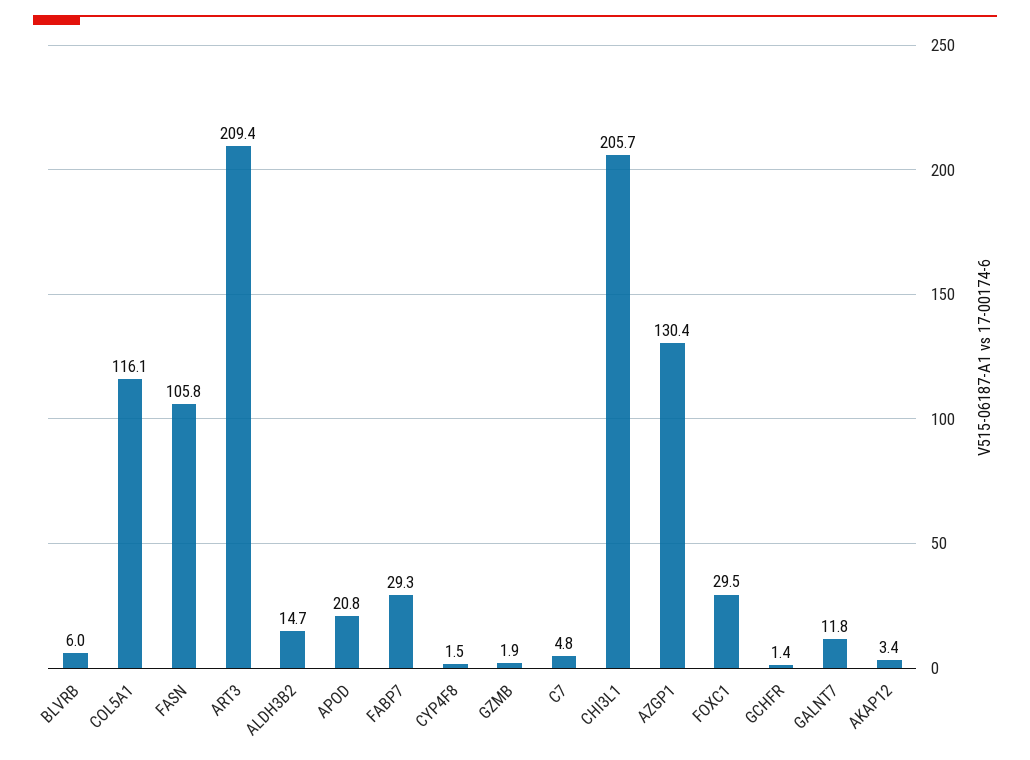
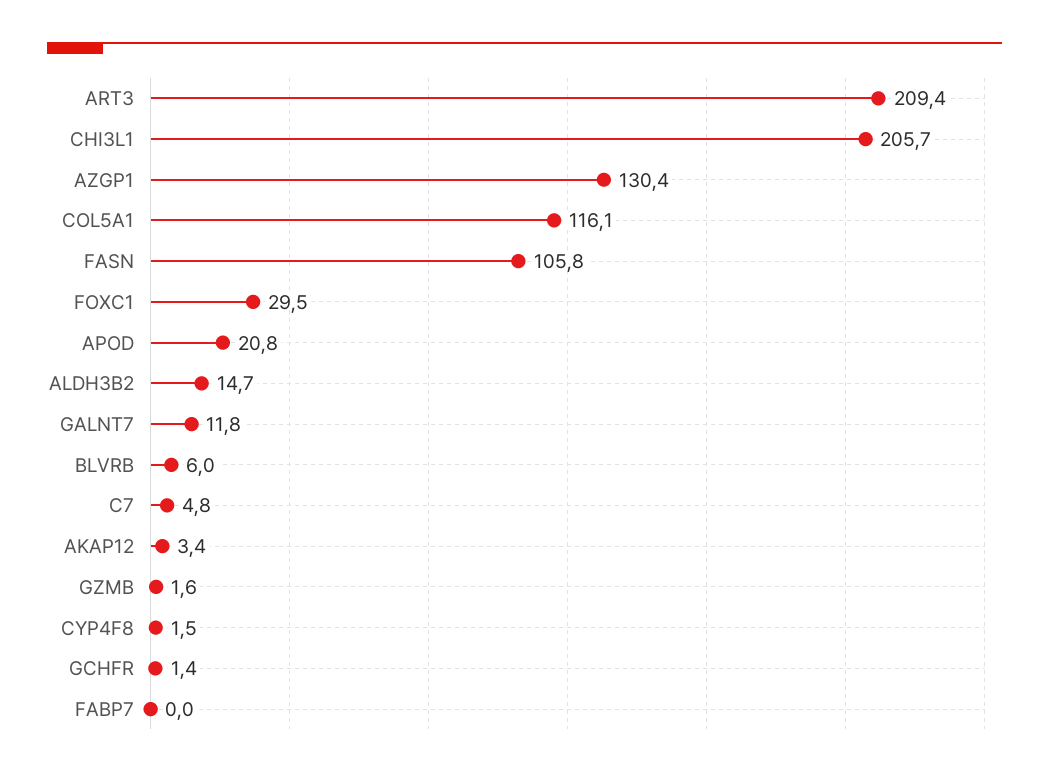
  {
    "BLVRB": 6,
    "COL5A1": 116.1,
    "FASN": 105.8,
    "ART3": 209.4,
    "ALDH3B2": 14.7,
    "APOD": 20.8,
-   "FABP7": 29.3,
+   "FABP7": 0,
    "CYP4F8": 1.5,
-   "GZMB": 1.9,
+   "GZMB": 1.6,
    "C7": 4.8,
    "CHI3L1": 205.7,
    "AZGP1": 130.4,
    "FOXC1": 29.5,
    "GCHFR": 1.4,
    "GALNT7": 11.8,
    "AKAP12": 3.4
  }

